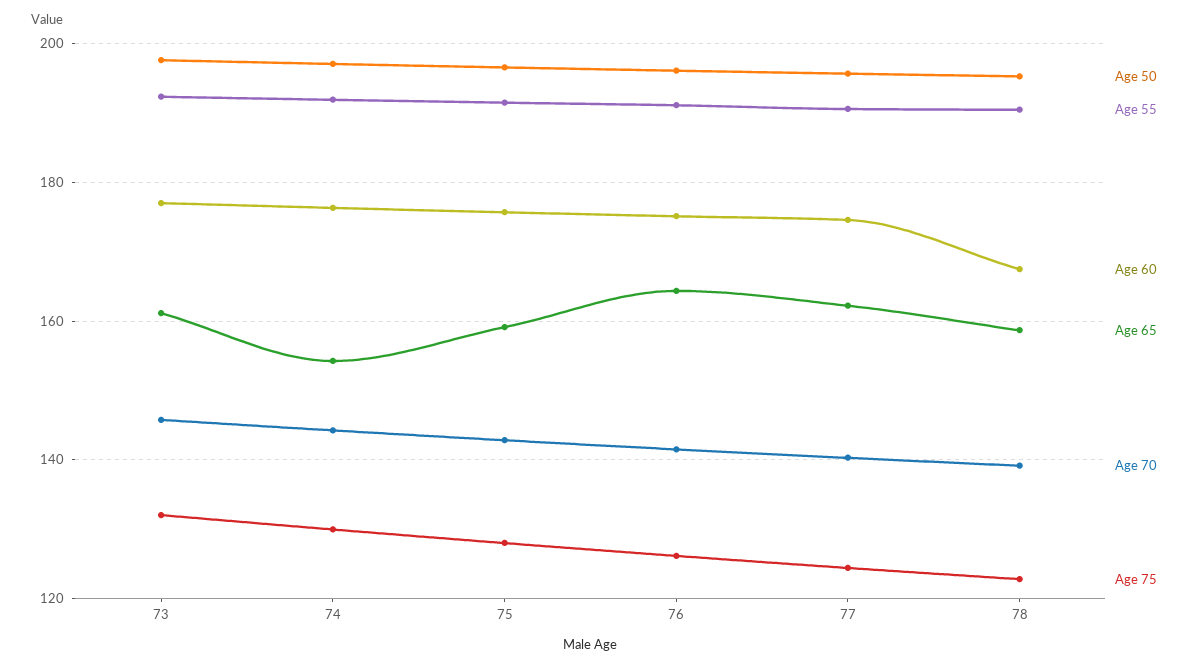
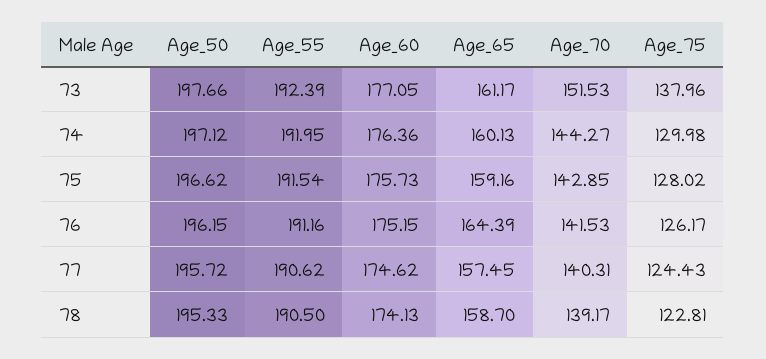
  {
    "Age 50": {
      "73": 197.66,
      "74": 197.12,
      "75": 196.62,
      "76": 196.15,
      "77": 195.72,
      "78": 195.33
    },
    "Age 55": {
      "73": 192.39,
      "74": 191.95,
      "75": 191.54,
      "76": 191.16,
      "77": 190.62,
      "78": 190.5
    },
    "Age 60": {
      "73": 177.05,
      "74": 176.36,
      "75": 175.73,
      "76": 175.15,
      "77": 174.62,
-     "78": 168
+     "78": 174.13
    },
    "Age 65": {
      "73": 161.17,
-     "74": 154,
+     "74": 160.13,
      "75": 159.16,
      "76": 164.39,
-     "77": 162,
+     "77": 157.45,
      "78": 158.7
    },
    "Age 70": {
-     "73": 146,
+     "73": 151.53,
      "74": 144.27,
      "75": 142.85,
      "76": 141.53,
      "77": 140.31,
      "78": 139.17
    },
    "Age 75": {
-     "73": 132,
+     "73": 137.96,
      "74": 129.98,
      "75": 128.02,
      "76": 126.17,
      "77": 124.43,
      "78": 122.81
    }
  }

